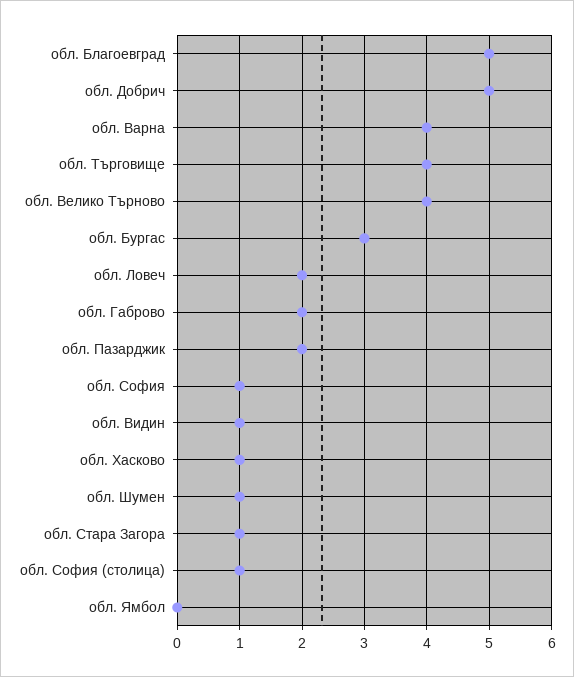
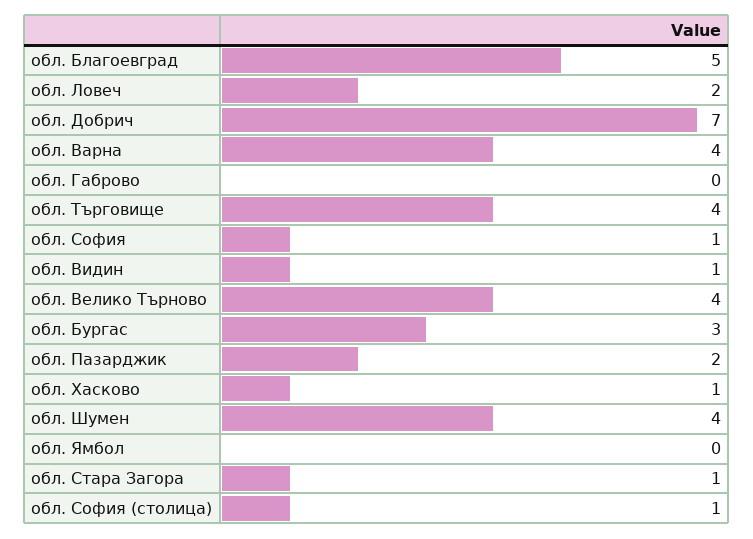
  {
    "обл. Благоевград": 5,
-   "обл. Добрич": 5,
+   "обл. Добрич": 7,
    "обл. Варна": 4,
    "обл. Търговище": 4,
    "обл. Велико Търново": 4,
    "обл. Бургас": 3,
    "обл. Ловеч": 2,
-   "обл. Габрово": 2,
+   "обл. Габрово": 0,
    "обл. Пазарджик": 2,
    "обл. София": 1,
    "обл. Видин": 1,
    "обл. Хасково": 1,
-   "обл. Шумен": 1,
+   "обл. Шумен": 4,
    "обл. Стара Загора": 1,
    "обл. София (столица)": 1,
    "обл. Ямбол": 0
  }

